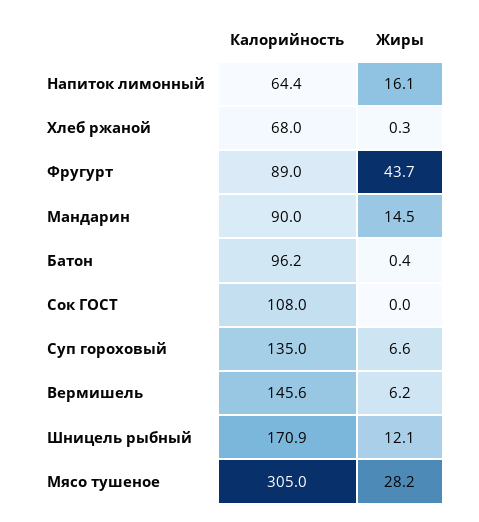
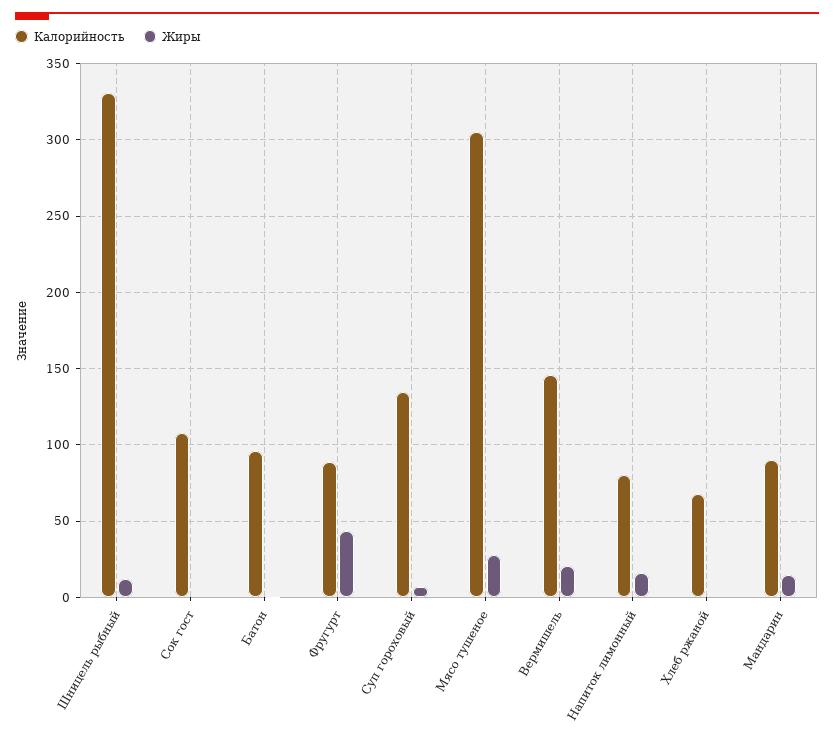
  {
    "Калорийность": {
-     "Напиток лимонный": 64.4,
+     "Напиток лимонный": 80,
      "Хлеб ржаной": 68,
      "Фругурт": 89,
      "Мандарин": 90,
      "Батон": 96.2,
      "Сок ГОСТ": 108,
      "Суп гороховый": 135,
      "Вермишель": 145.6,
-     "Шницель рыбный": 170.9,
+     "Шницель рыбный": 330,
      "Мясо тушеное": 305
    },
    "Жиры": {
      "Напиток лимонный": 16.1,
      "Хлеб ржаной": 0.3,
      "Фругурт": 43.7,
      "Мандарин": 14.5,
      "Батон": 0.4,
      "Сок ГОСТ": 0,
      "Суп гороховый": 6.6,
-     "Вермишель": 6.2,
+     "Вермишель": 20,
      "Шницель рыбный": 12.1,
      "Мясо тушеное": 28.2
    }
  }

